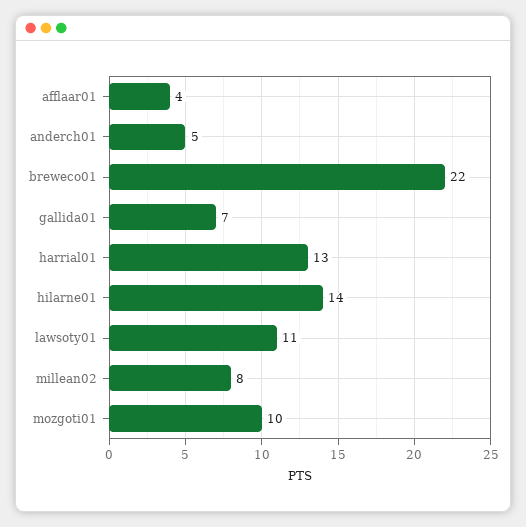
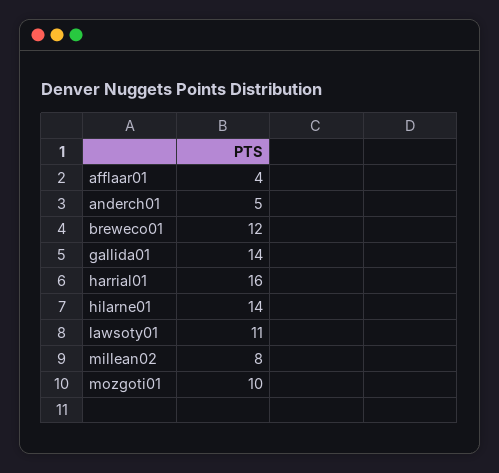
  {
    "afflaar01": 4,
    "anderch01": 5,
-   "breweco01": 22,
+   "breweco01": 12,
-   "gallida01": 7,
+   "gallida01": 14,
-   "harrial01": 13,
+   "harrial01": 16,
    "hilarne01": 14,
    "lawsoty01": 11,
    "millean02": 8,
    "mozgoti01": 10
  }

